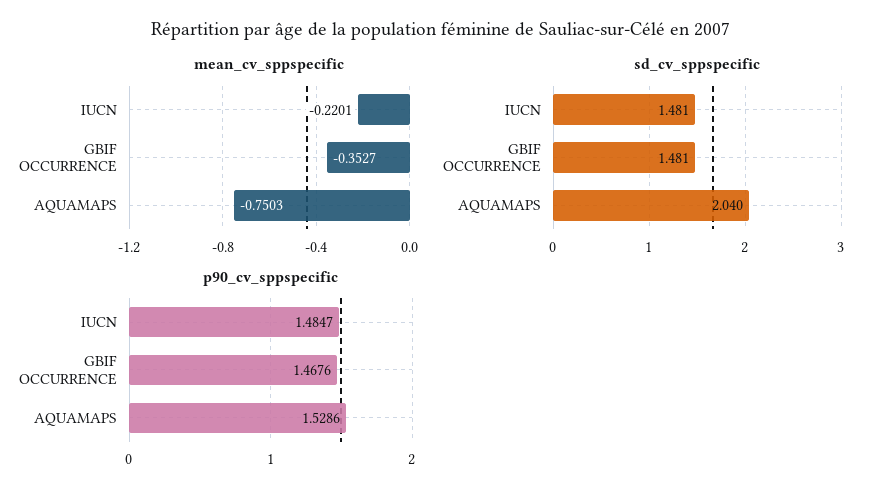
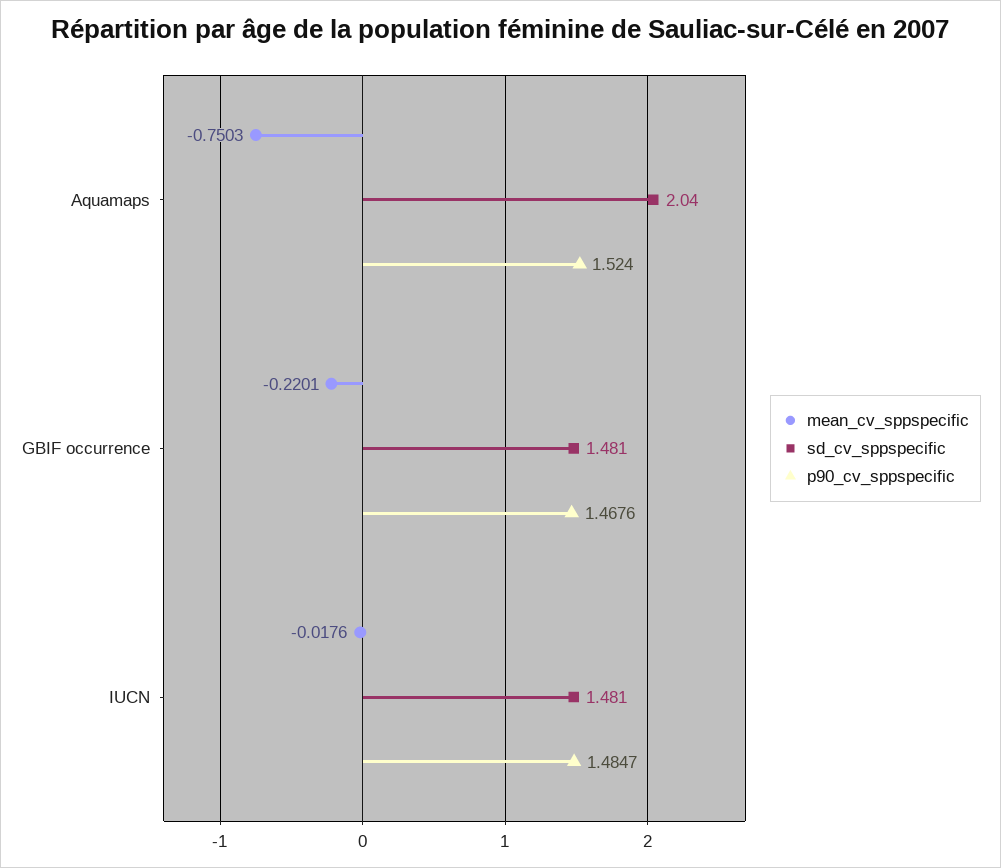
  {
    "mean_cv_sppspecific": {
-     "IUCN": -0.2201,
+     "IUCN": -0.0176,
-     "GBIF OCCURRENCE": -0.3527,
+     "GBIF OCCURRENCE": -0.2201,
      "AQUAMAPS": -0.7503
    },
    "sd_cv_sppspecific": {
      "IUCN": 1.481,
      "GBIF OCCURRENCE": 1.481,
      "AQUAMAPS": 2.04
    },
    "p90_cv_sppspecific": {
      "IUCN": 1.4847,
      "GBIF OCCURRENCE": 1.4676,
-     "AQUAMAPS": 1.5286
+     "AQUAMAPS": 1.524
    }
  }

